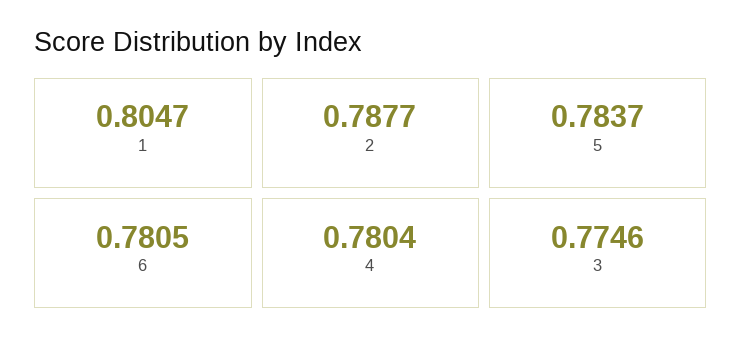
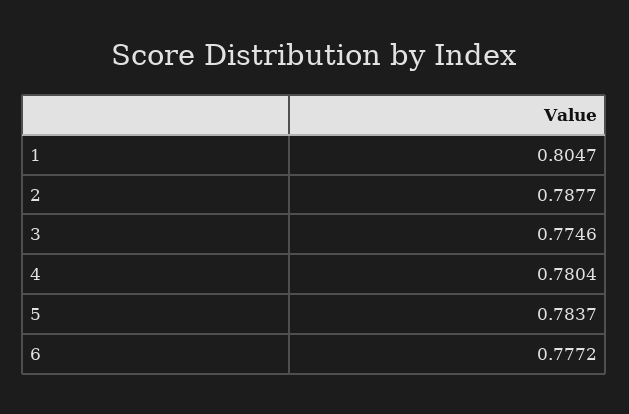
  {
    "1": 0.8047,
    "2": 0.7877,
    "5": 0.7837,
-   "6": 0.7805,
+   "6": 0.7772,
    "4": 0.7804,
    "3": 0.7746
  }

